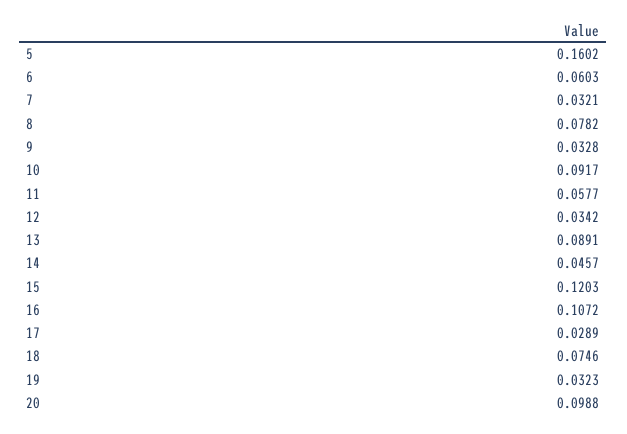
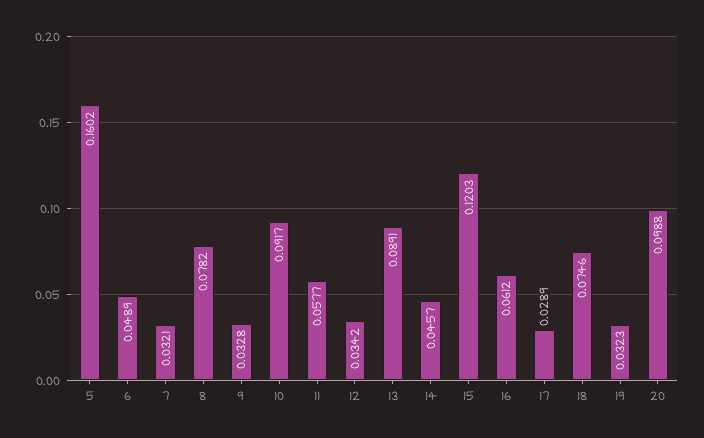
  {
    "5": 0.1602,
-   "6": 0.0603,
+   "6": 0.0489,
    "7": 0.0321,
    "8": 0.0782,
    "9": 0.0328,
    "10": 0.0917,
    "11": 0.0577,
    "12": 0.0342,
    "13": 0.0891,
    "14": 0.0457,
    "15": 0.1203,
-   "16": 0.1072,
+   "16": 0.0612,
    "17": 0.0289,
    "18": 0.0746,
    "19": 0.0323,
    "20": 0.0988
  }

